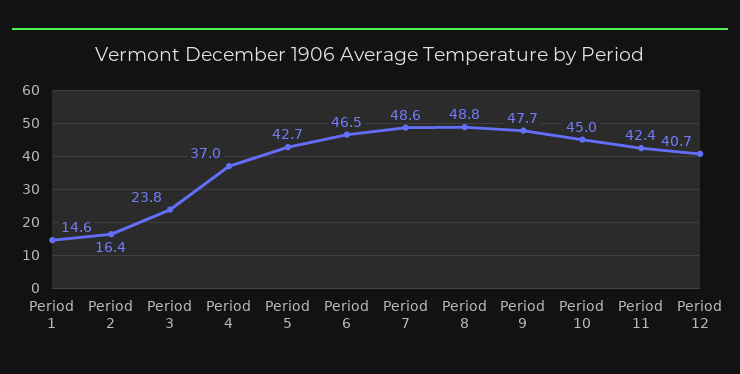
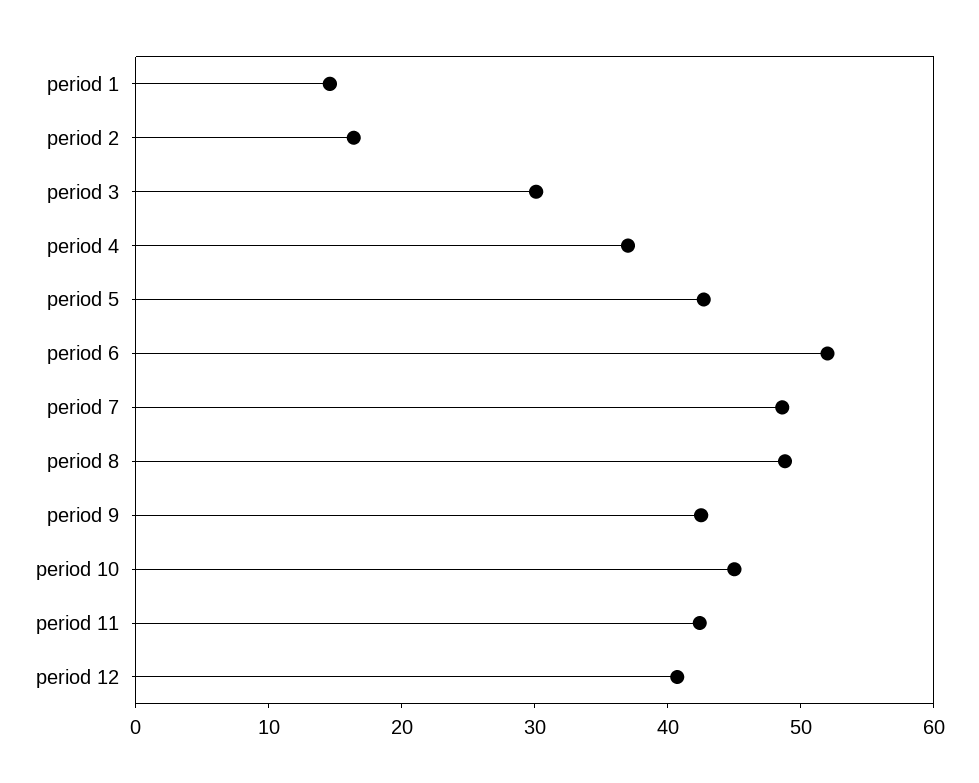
  {
    "Period 1": 14.6,
    "Period 2": 16.4,
-   "Period 3": 23.8,
+   "Period 3": 30,
    "Period 4": 37,
    "Period 5": 42.7,
-   "Period 6": 46.5,
+   "Period 6": 52,
    "Period 7": 48.6,
    "Period 8": 48.8,
-   "Period 9": 47.7,
+   "Period 9": 42,
    "Period 10": 45,
    "Period 11": 42.4,
    "Period 12": 40.7
  }

